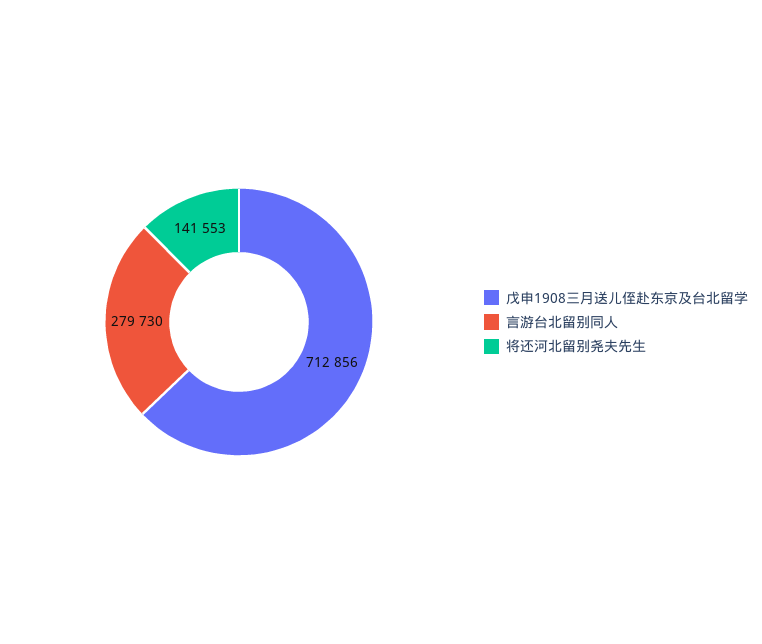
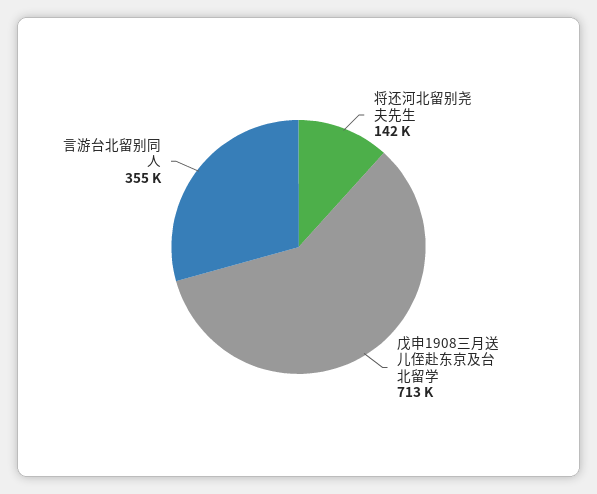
  {
    "戊申1908三月送儿侄赴东京及台北留学": 712856,
-   "言游台北留别同人": 279730,
+   "言游台北留别同人": 355000,
    "将还河北留别尧夫先生": 141553
  }

